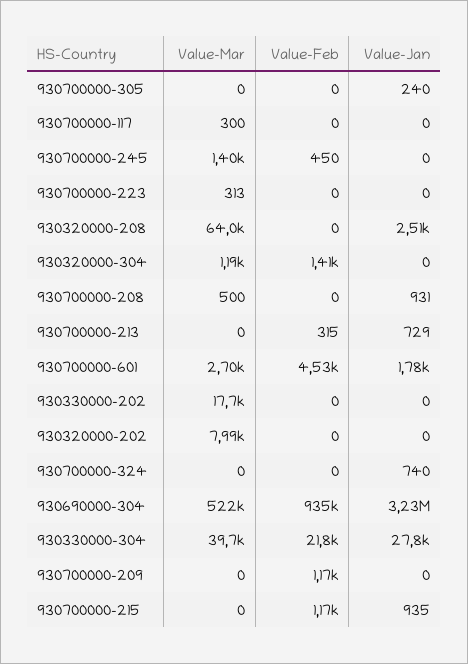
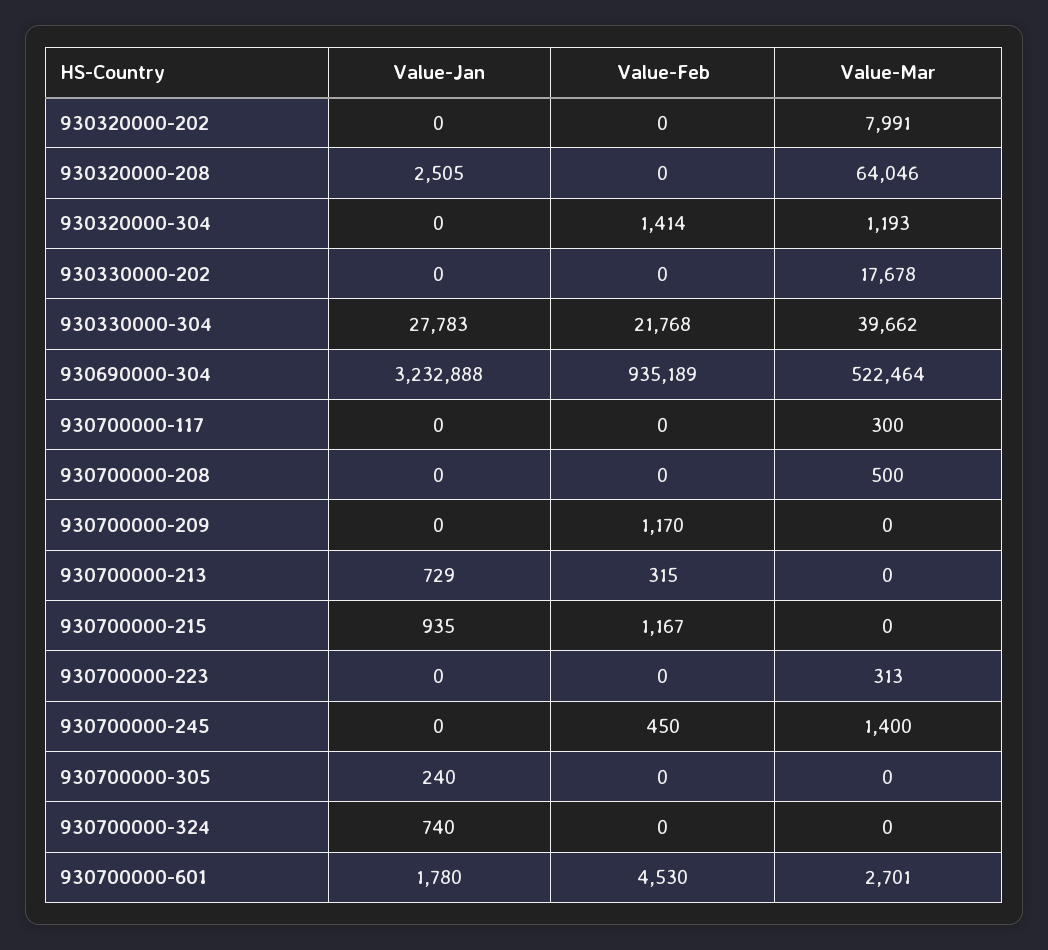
  {
    "Value-Mar": {
      "930700000-305": 0,
      "930700000-117": 300,
      "930700000-245": 1400,
      "930700000-223": 313,
      "930320000-208": 64046,
      "930320000-304": 1193,
      "930700000-208": 500,
      "930700000-213": 0,
      "930700000-601": 2701,
      "930330000-202": 17678,
      "930320000-202": 7991,
      "930700000-324": 0,
      "930690000-304": 522464,
      "930330000-304": 39662,
      "930700000-209": 0,
      "930700000-215": 0
    },
    "Value-Feb": {
      "930700000-305": 0,
      "930700000-117": 0,
      "930700000-245": 450,
      "930700000-223": 0,
      "930320000-208": 0,
      "930320000-304": 1414,
      "930700000-208": 0,
      "930700000-213": 315,
      "930700000-601": 4530,
      "930330000-202": 0,
      "930320000-202": 0,
      "930700000-324": 0,
      "930690000-304": 935189,
      "930330000-304": 21768,
      "930700000-209": 1170,
      "930700000-215": 1167
    },
    "Value-Jan": {
      "930700000-305": 240,
      "930700000-117": 0,
      "930700000-245": 0,
      "930700000-223": 0,
      "930320000-208": 2505,
      "930320000-304": 0,
-     "930700000-208": 931,
+     "930700000-208": 0,
      "930700000-213": 729,
      "930700000-601": 1780,
      "930330000-202": 0,
      "930320000-202": 0,
      "930700000-324": 740,
      "930690000-304": 3232888,
      "930330000-304": 27783,
      "930700000-209": 0,
      "930700000-215": 935
    }
  }

